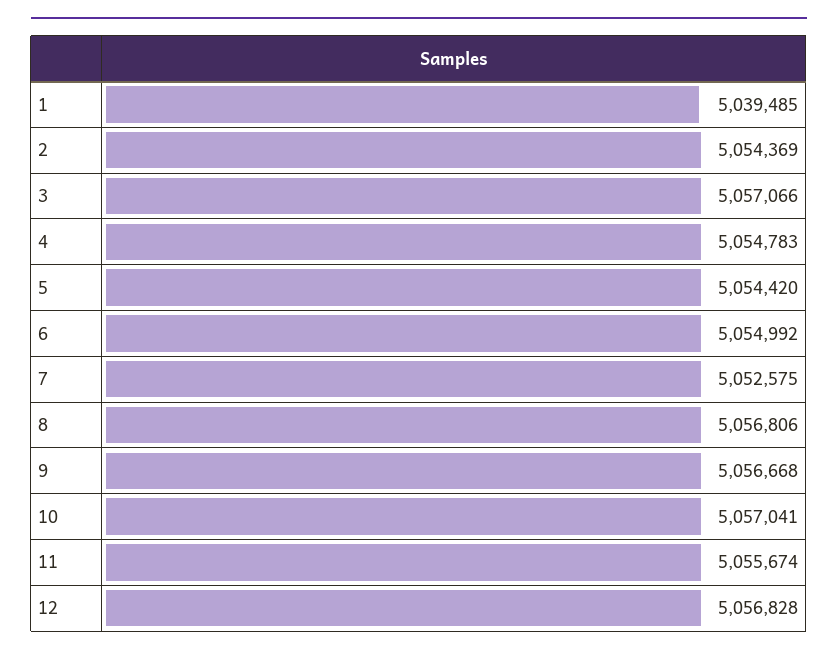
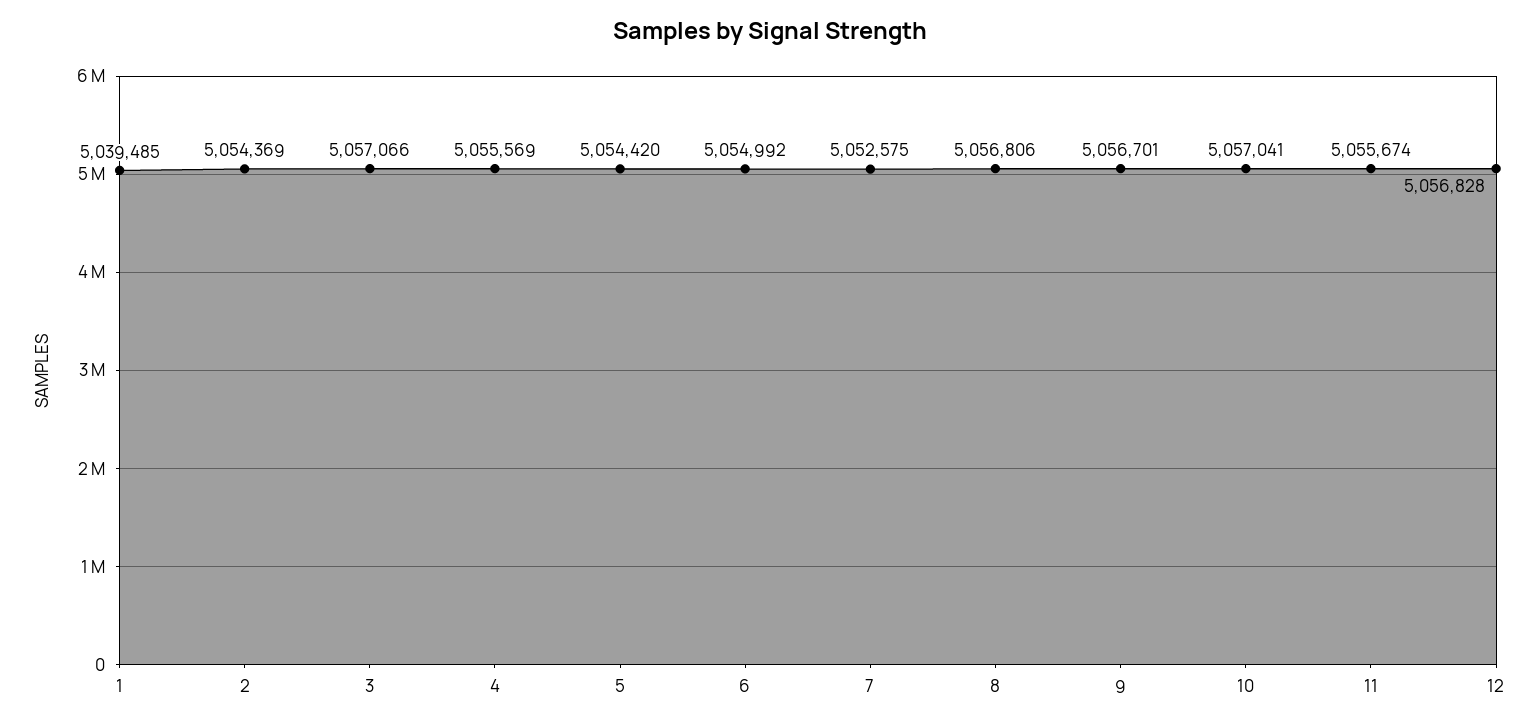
  {
    "1": 5039485,
    "2": 5054369,
    "3": 5057066,
-   "4": 5054783,
+   "4": 5055569,
    "5": 5054420,
    "6": 5054992,
    "7": 5052575,
    "8": 5056806,
-   "9": 5056668,
+   "9": 5056701,
    "10": 5057041,
    "11": 5055674,
    "12": 5056828
  }

